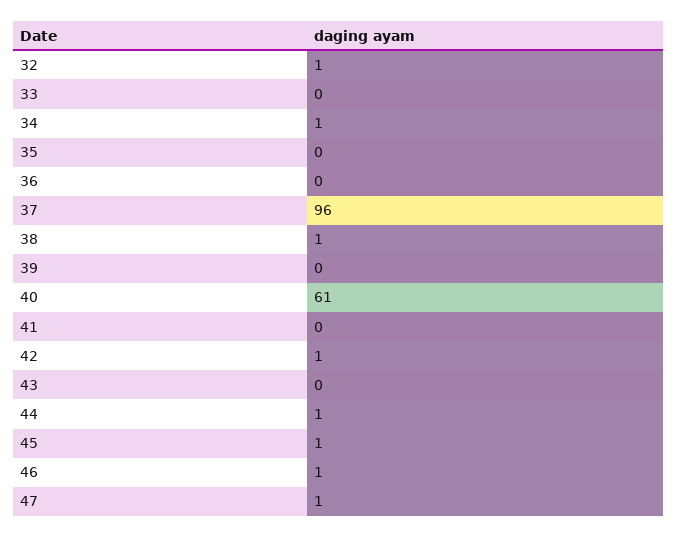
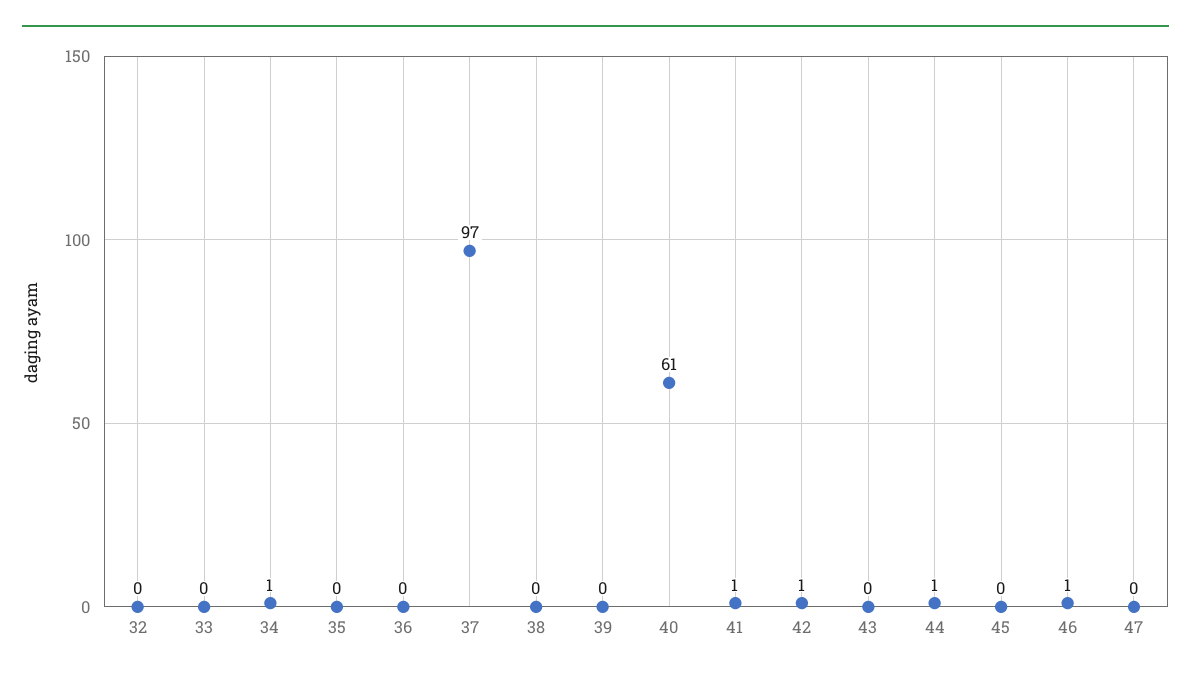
  {
-   "32": 1,
+   "32": 0,
    "33": 0,
    "34": 1,
    "35": 0,
    "36": 0,
-   "37": 96,
+   "37": 97,
-   "38": 1,
+   "38": 0,
    "39": 0,
    "40": 61,
-   "41": 0,
+   "41": 1,
    "42": 1,
    "43": 0,
    "44": 1,
-   "45": 1,
+   "45": 0,
    "46": 1,
-   "47": 1
+   "47": 0
  }

